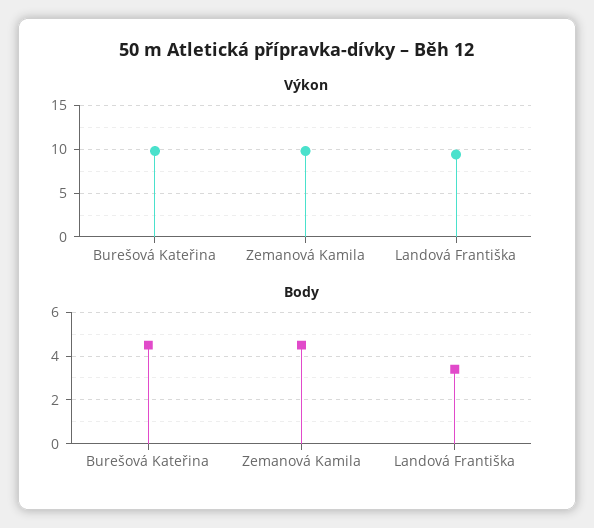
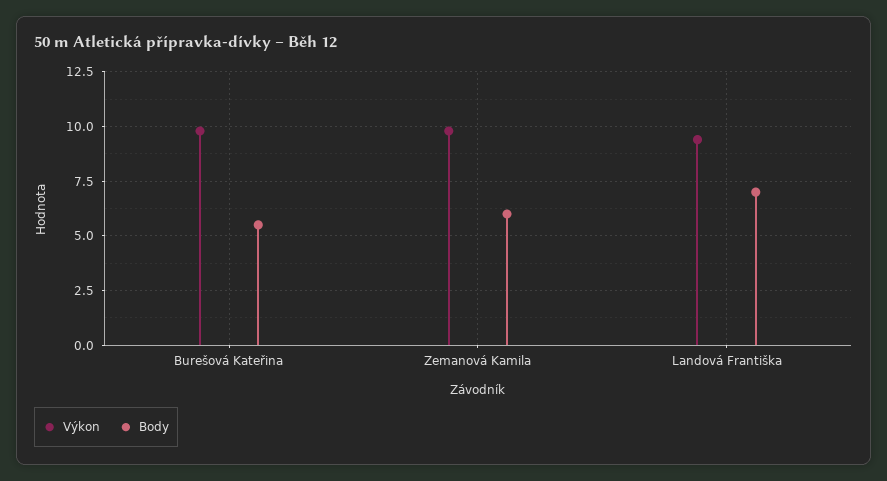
  {
    "Výkon": {
      "Burešová Kateřina": 10,
      "Zemanová Kamila": 10,
      "Landová Františka": 9.5
    },
    "Body": {
-     "Burešová Kateřina": 4.5,
+     "Burešová Kateřina": 5.5,
-     "Zemanová Kamila": 4.5,
+     "Zemanová Kamila": 6,
-     "Landová Františka": 3.5
+     "Landová Františka": 7
    }
  }

